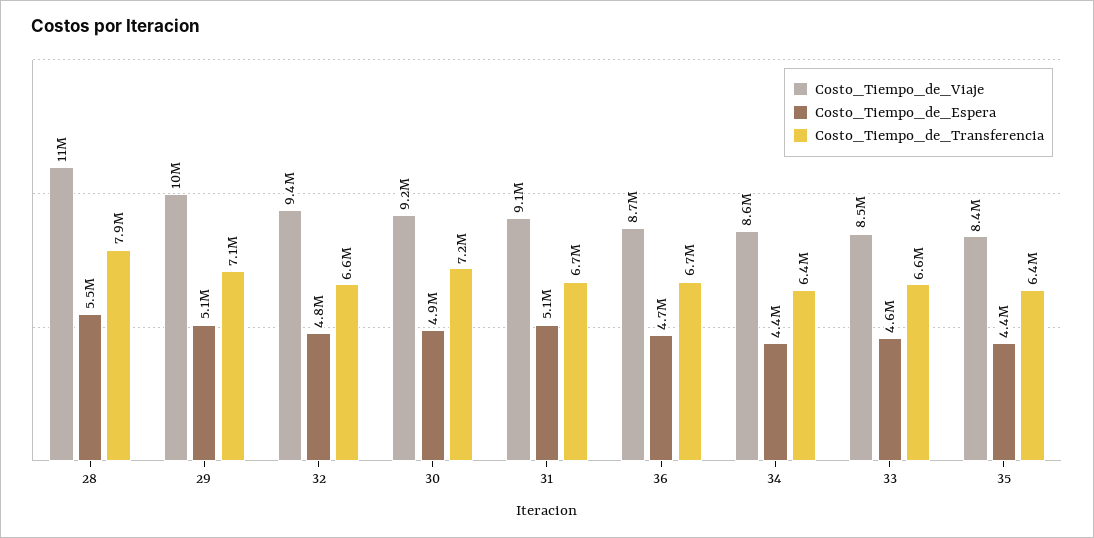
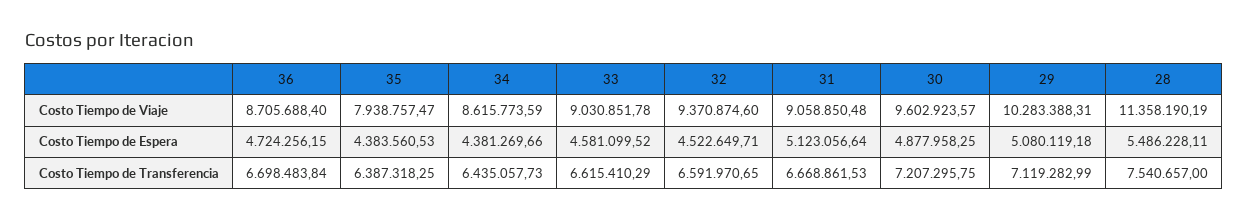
  {
    "Costo_Tiempo_de_Viaje": {
      "28": 11358190.19,
      "29": 10283388.31,
      "32": 9370874.6,
-     "30": 9200000,
+     "30": 9602923.57,
      "31": 9058850.48,
      "36": 8705688.4,
      "34": 8615773.59,
-     "33": 8500000,
+     "33": 9030851.78,
-     "35": 8400000
+     "35": 7938757.47
    },
    "Costo_Tiempo_de_Espera": {
      "28": 5486228.11,
      "29": 5080119.18,
-     "32": 4800000,
+     "32": 4522649.71,
      "30": 4877958.25,
      "31": 5123056.64,
      "36": 4724256.15,
      "34": 4381269.66,
      "33": 4581099.52,
      "35": 4383560.53
    },
    "Costo_Tiempo_de_Transferencia": {
-     "28": 7900000,
+     "28": 7540657,
      "29": 7119282.99,
      "32": 6591970.65,
      "30": 7207295.75,
      "31": 6668861.53,
      "36": 6698483.84,
      "34": 6435057.73,
      "33": 6615410.29,
      "35": 6387318.25
    }
  }

